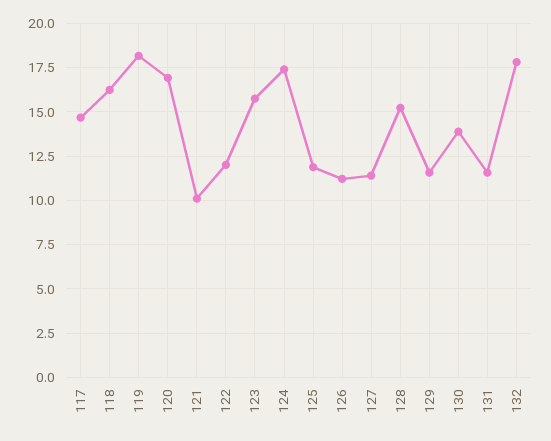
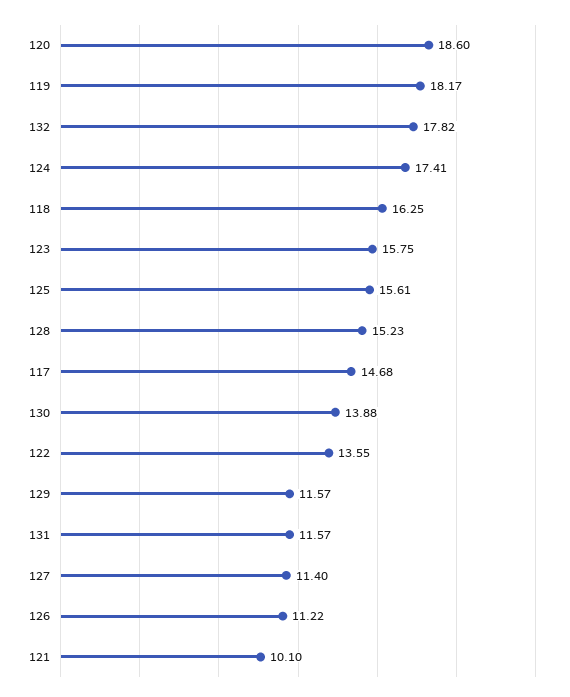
  {
    "117": 14.68,
    "118": 16.25,
    "119": 18.17,
-   "120": 17,
+   "120": 18.6,
    "121": 10.1,
-   "122": 12,
+   "122": 13.55,
    "123": 15.75,
    "124": 17.41,
-   "125": 12,
+   "125": 15.61,
    "126": 11.22,
    "127": 11.4,
    "128": 15.23,
    "129": 11.57,
    "130": 13.88,
    "131": 11.57,
    "132": 17.82
  }

